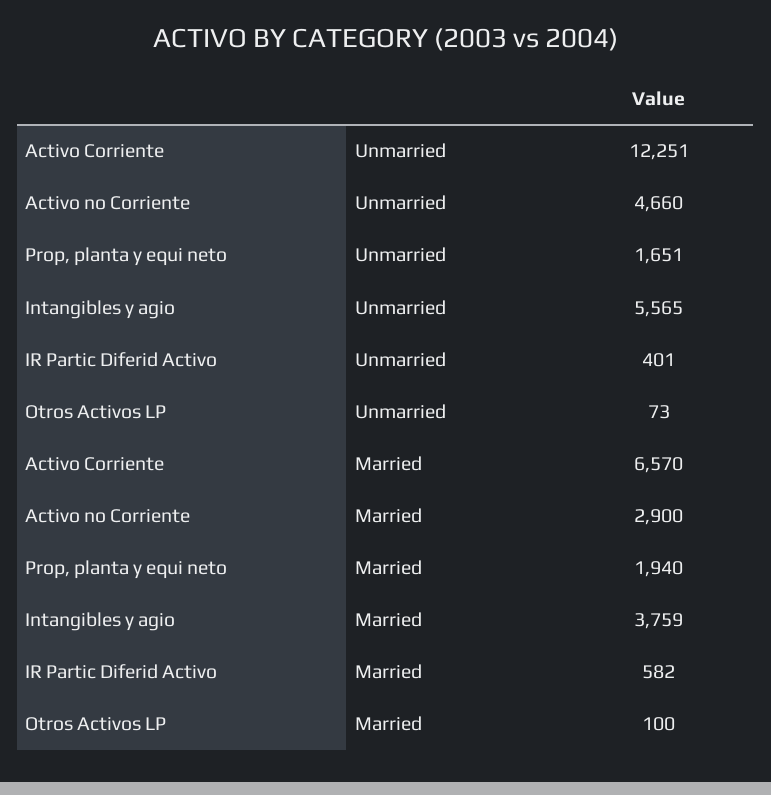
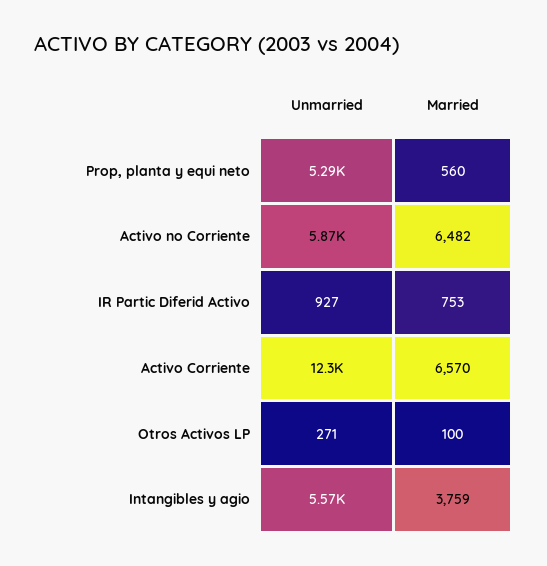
  {
    "Activo Corriente": {
      "Unmarried": 12251,
      "Married": 6570
    },
    "Activo no Corriente": {
-     "Unmarried": 4660,
+     "Unmarried": 5870,
-     "Married": 2900
+     "Married": 6482
    },
    "Prop, planta y equi neto": {
-     "Unmarried": 1651,
+     "Unmarried": 5290,
-     "Married": 1940
+     "Married": 560
    },
    "Intangibles y agio": {
      "Unmarried": 5565,
      "Married": 3759
    },
    "IR Partic Diferid Activo": {
-     "Unmarried": 401,
+     "Unmarried": 927,
-     "Married": 582
+     "Married": 753
    },
    "Otros Activos LP": {
-     "Unmarried": 73,
+     "Unmarried": 271,
      "Married": 100
    }
  }

